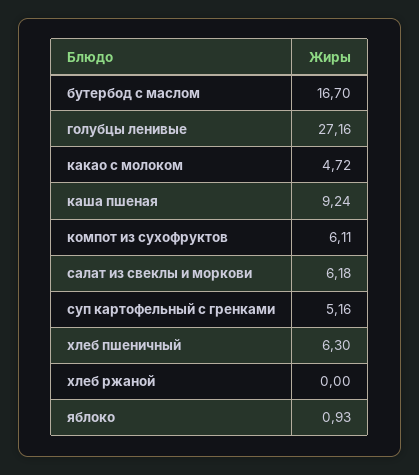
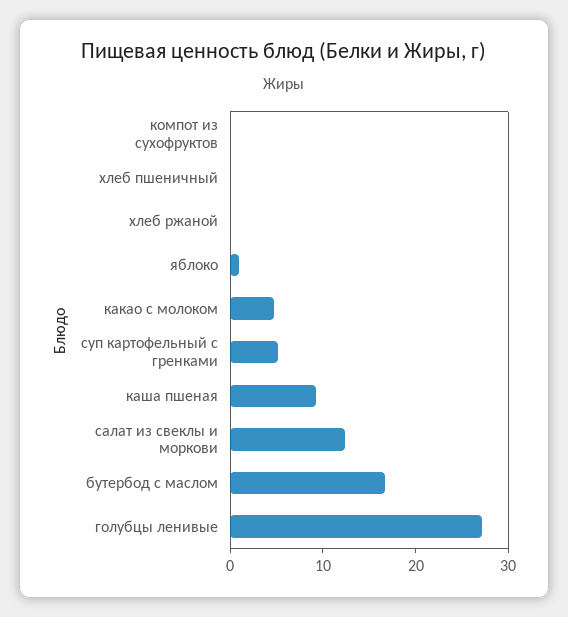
  {
    "бутербод с маслом": 16.7,
    "голубцы ленивые": 27.16,
    "какао с молоком": 4.72,
    "каша пшеная": 9.24,
-   "компот из сухофруктов": 6.11,
+   "компот из сухофруктов": 0,
-   "салат из свеклы и моркови": 6.18,
+   "салат из свеклы и моркови": 12,
    "суп картофельный с гренками": 5.16,
-   "хлеб пшеничный": 6.3,
+   "хлеб пшеничный": 0,
    "хлеб ржаной": 0,
    "яблоко": 0.93
  }

